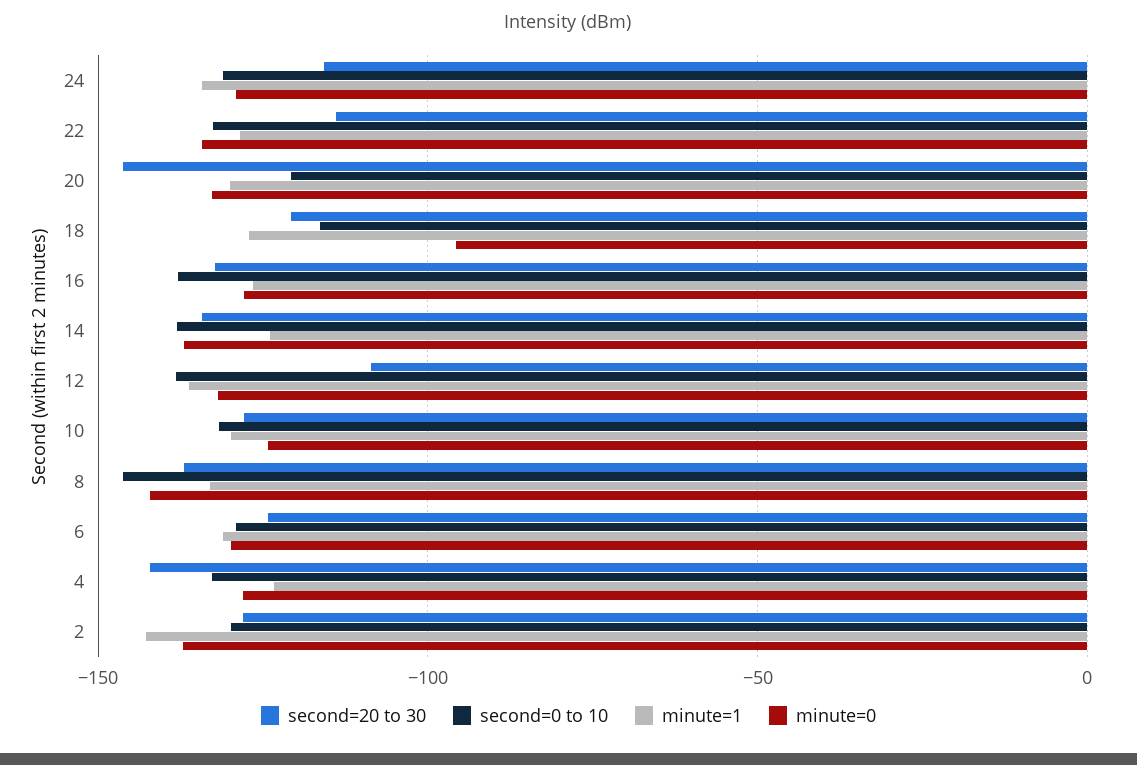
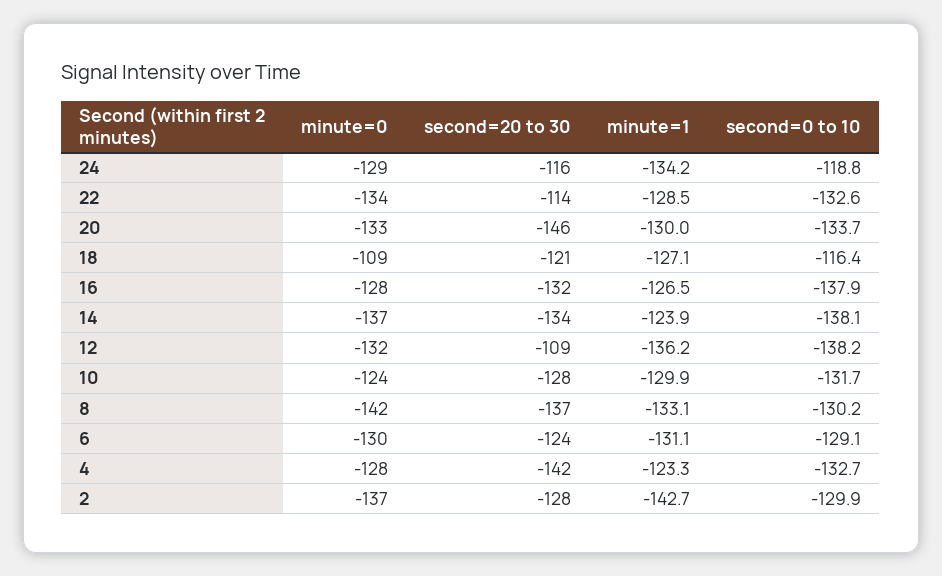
  {
    "second=20 to 30": {
      "24": -116,
      "22": -114,
      "20": -146,
      "18": -121,
      "16": -132,
      "14": -134,
      "12": -109,
      "10": -128,
      "8": -137,
      "6": -124,
      "4": -142,
      "2": -128
    },
    "second=0 to 10": {
-     "24": -130,
+     "24": -118.8,
      "22": -132.6,
-     "20": -120,
+     "20": -133.7,
      "18": -116.4,
      "16": -137.9,
      "14": -138.1,
      "12": -138.2,
      "10": -131.7,
-     "8": -145,
+     "8": -130.2,
      "6": -129.1,
      "4": -132.7,
      "2": -129.9
    },
    "minute=1": {
      "24": -134.2,
      "22": -128.5,
      "20": -130,
      "18": -127.1,
      "16": -126.5,
      "14": -123.9,
      "12": -136.2,
      "10": -129.9,
      "8": -133.1,
      "6": -131.1,
      "4": -123.3,
      "2": -142.7
    },
    "minute=0": {
      "24": -129,
      "22": -134,
      "20": -133,
-     "18": -95,
+     "18": -109,
      "16": -128,
      "14": -137,
      "12": -132,
      "10": -124,
      "8": -142,
      "6": -130,
      "4": -128,
      "2": -137
    }
  }

